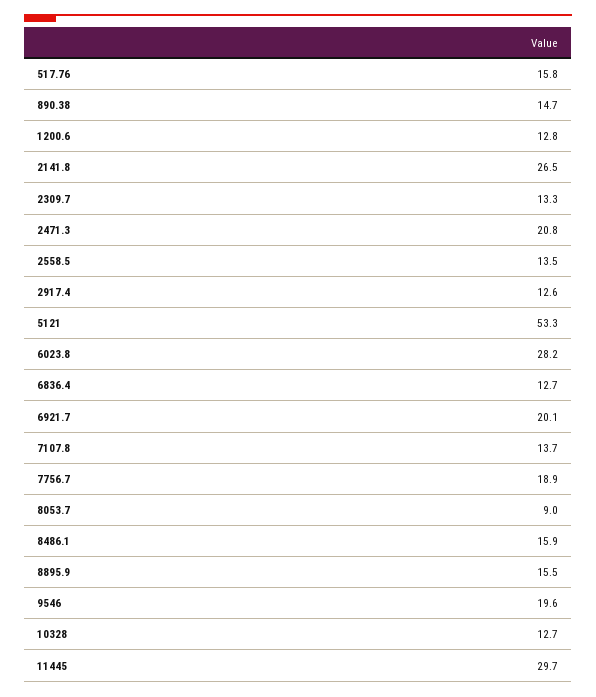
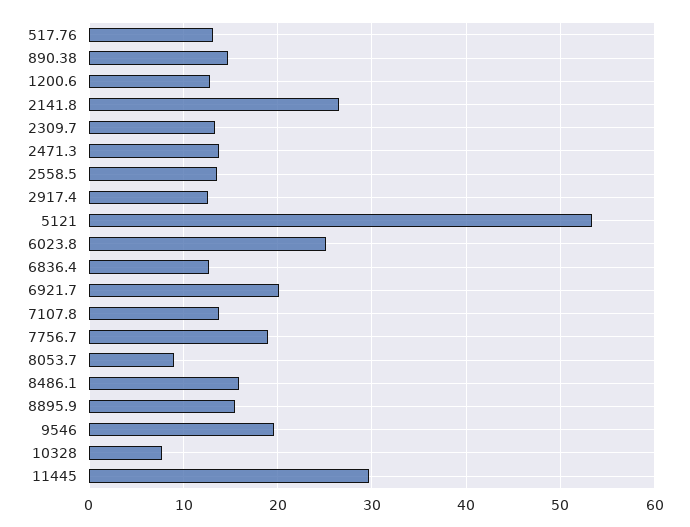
  {
-   "517.76": 15.8,
+   "517.76": 13,
    "890.38": 14.7,
    "1200.6": 12.8,
    "2141.8": 26.5,
    "2309.7": 13.3,
-   "2471.3": 20.8,
+   "2471.3": 14,
    "2558.5": 13.5,
    "2917.4": 12.6,
    "5121": 53.3,
-   "6023.8": 28.2,
+   "6023.8": 25,
    "6836.4": 12.7,
    "6921.7": 20.1,
    "7107.8": 13.7,
    "7756.7": 18.9,
    "8053.7": 9,
    "8486.1": 15.9,
    "8895.9": 15.5,
    "9546": 19.6,
-   "10328": 12.7,
+   "10328": 8,
    "11445": 29.7
  }

